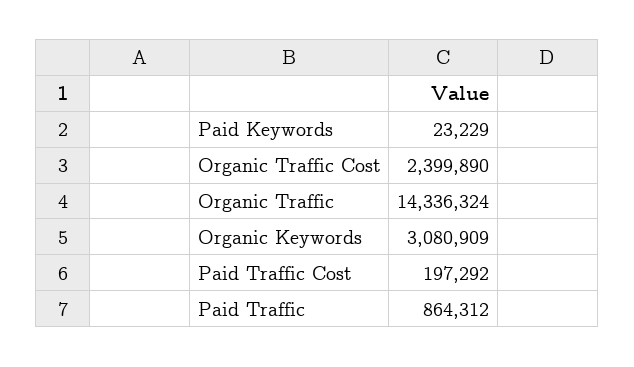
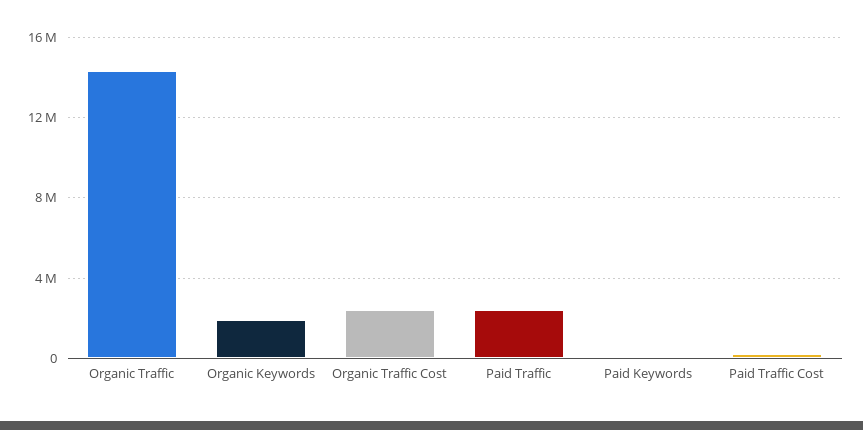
  {
    "Paid Keywords": 23229,
    "Organic Traffic Cost": 2399890,
    "Organic Traffic": 14336324,
-   "Organic Keywords": 3080909,
+   "Organic Keywords": 2000000,
    "Paid Traffic Cost": 197292,
-   "Paid Traffic": 864312
+   "Paid Traffic": 2500000
  }

